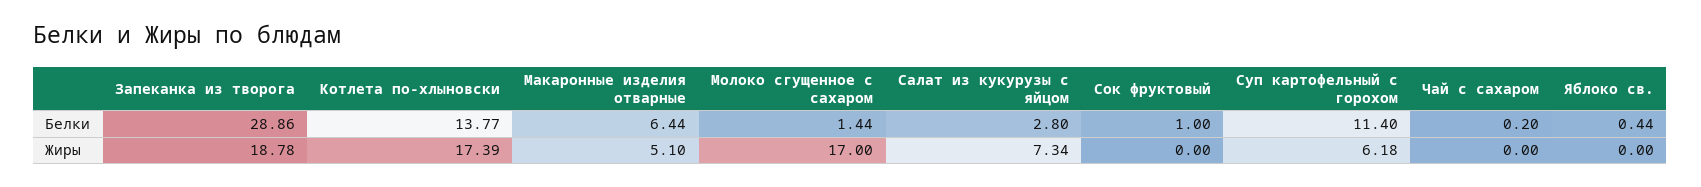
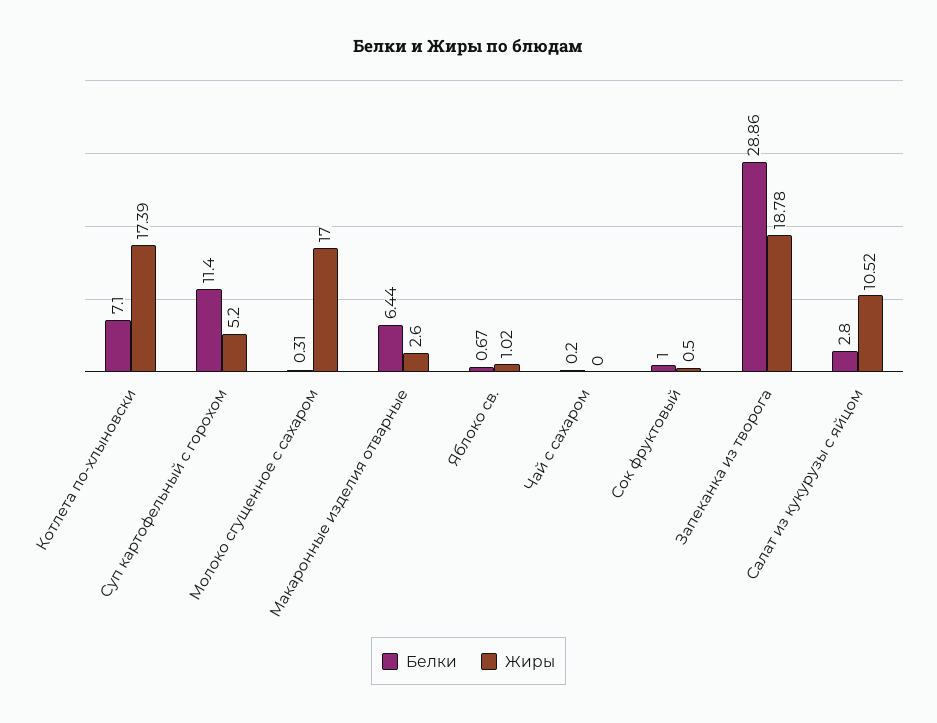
  {
    "Белки": {
      "Запеканка из творога": 28.86,
-     "Котлета по-хлыновски": 13.77,
+     "Котлета по-хлыновски": 7.1,
      "Макаронные изделия отварные": 6.44,
-     "Молоко сгущенное с сахаром": 1.44,
+     "Молоко сгущенное с сахаром": 0.31,
      "Салат из кукурузы с яйцом": 2.8,
      "Сок фруктовый": 1,
      "Суп картофельный с горохом": 11.4,
      "Чай с сахаром": 0.2,
-     "Яблоко св.": 0.44
+     "Яблоко св.": 0.67
    },
    "Жиры": {
      "Запеканка из творога": 18.78,
      "Котлета по-хлыновски": 17.39,
-     "Макаронные изделия отварные": 5.1,
+     "Макаронные изделия отварные": 2.6,
      "Молоко сгущенное с сахаром": 17,
-     "Салат из кукурузы с яйцом": 7.34,
+     "Салат из кукурузы с яйцом": 10.52,
-     "Сок фруктовый": 0,
+     "Сок фруктовый": 0.5,
-     "Суп картофельный с горохом": 6.18,
+     "Суп картофельный с горохом": 5.2,
      "Чай с сахаром": 0,
-     "Яблоко св.": 0
+     "Яблоко св.": 1.02
    }
  }

